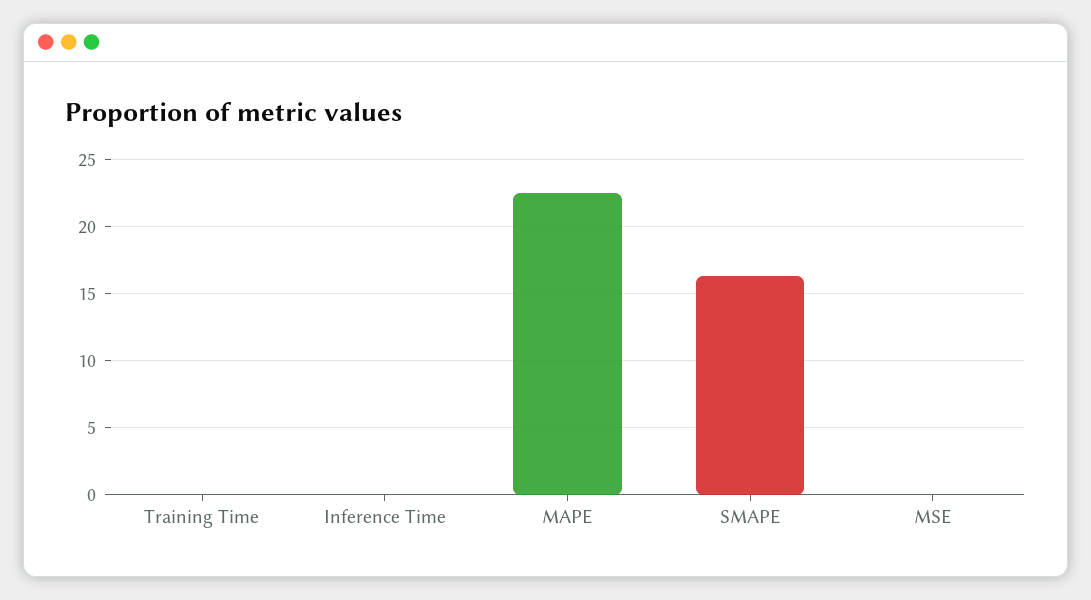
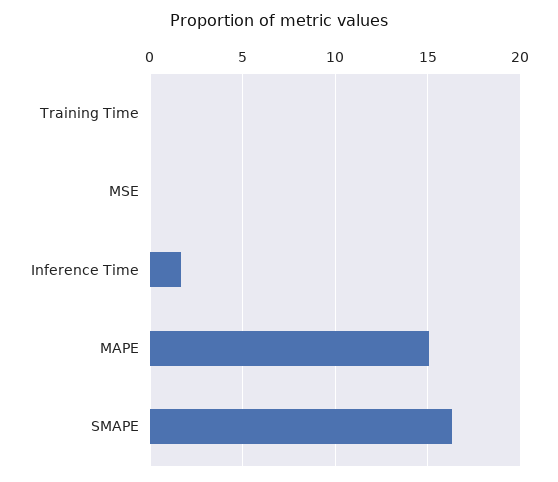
  {
    "Training Time": 0,
-   "Inference Time": 0,
+   "Inference Time": 1.5,
-   "MAPE": 22.5,
+   "MAPE": 15,
    "SMAPE": 16.5,
    "MSE": 0
  }

